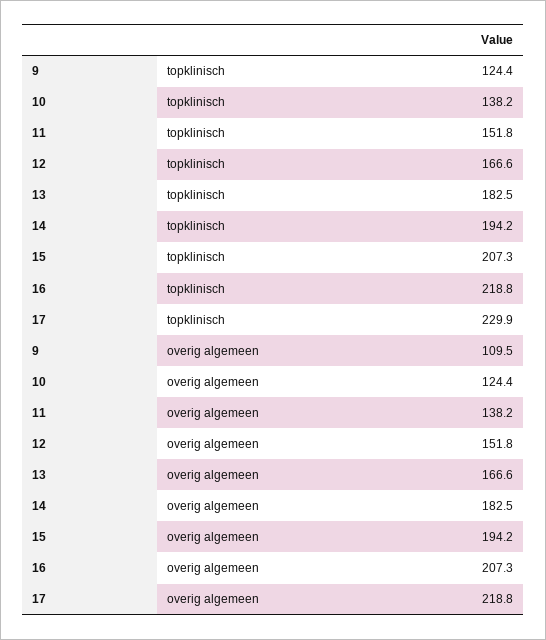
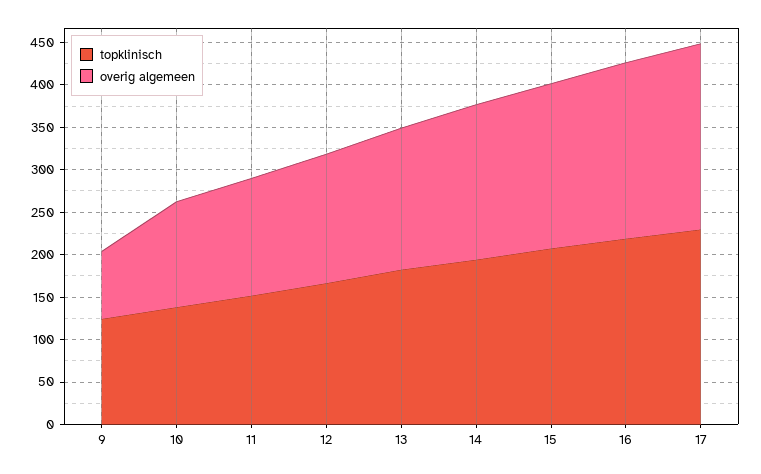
  {
    "topklinisch": {
      "9": 124.4,
      "10": 138.2,
      "11": 151.8,
      "12": 166.6,
      "13": 182.5,
      "14": 194.2,
      "15": 207.3,
      "16": 218.8,
      "17": 229.9
    },
    "overig algemeen": {
-     "9": 109.5,
+     "9": 80,
      "10": 124.4,
      "11": 138.2,
      "12": 151.8,
      "13": 166.6,
      "14": 182.5,
      "15": 194.2,
      "16": 207.3,
      "17": 218.8
    }
  }

